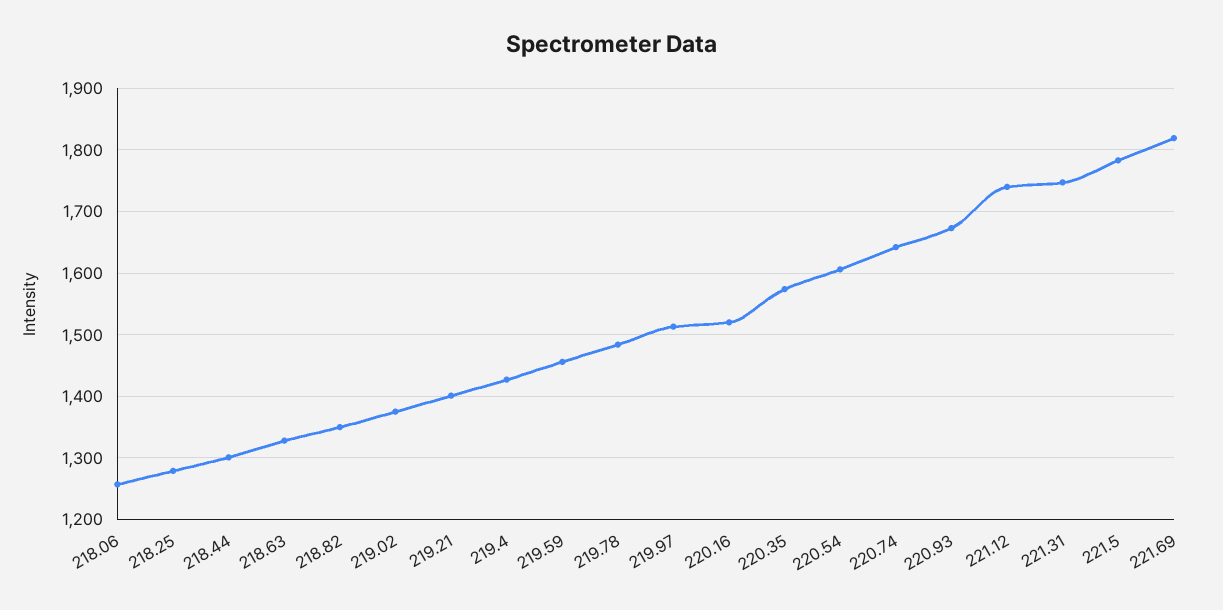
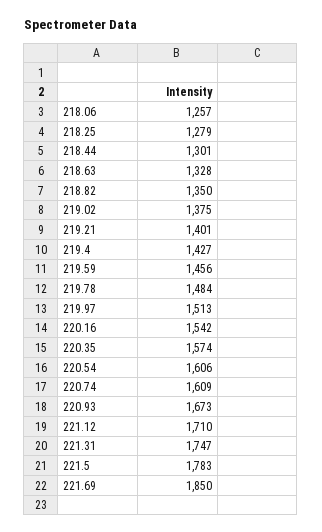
  {
    "218.06": 1257,
    "218.25": 1279,
    "218.44": 1301,
    "218.63": 1328,
    "218.82": 1350,
    "219.02": 1375,
    "219.21": 1401,
    "219.4": 1427,
    "219.59": 1456,
    "219.78": 1484,
    "219.97": 1513,
-   "220.16": 1520,
+   "220.16": 1542,
    "220.35": 1574,
    "220.54": 1606,
-   "220.74": 1640,
+   "220.74": 1609,
    "220.93": 1673,
-   "221.12": 1740,
+   "221.12": 1710,
    "221.31": 1747,
    "221.5": 1783,
-   "221.69": 1820
+   "221.69": 1850
  }

